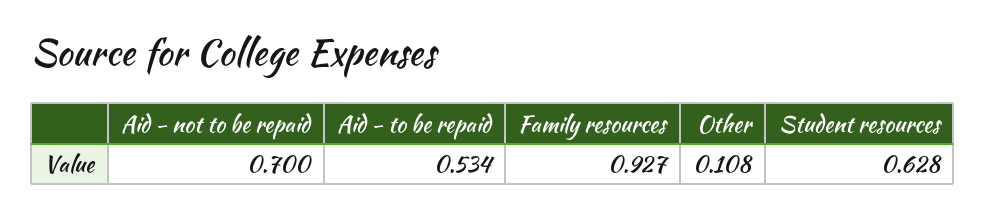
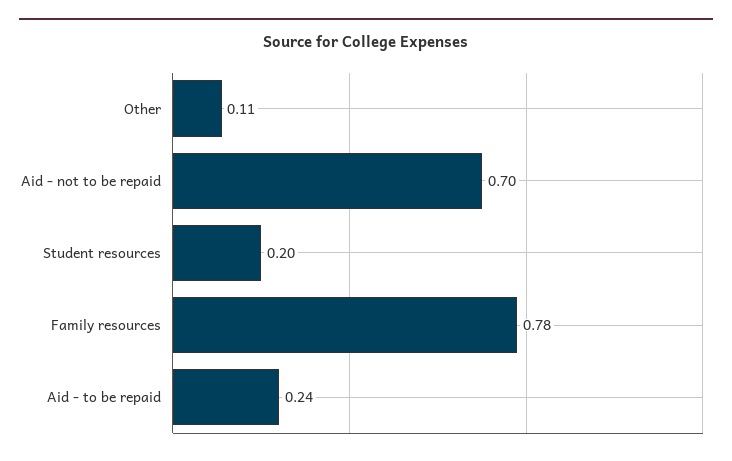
  {
    "Aid - not to be repaid": 0.7,
-   "Aid - to be repaid": 0.534,
+   "Aid - to be repaid": 0.24,
-   "Family resources": 0.927,
+   "Family resources": 0.78,
    "Other": 0.108,
-   "Student resources": 0.628
+   "Student resources": 0.2
  }

